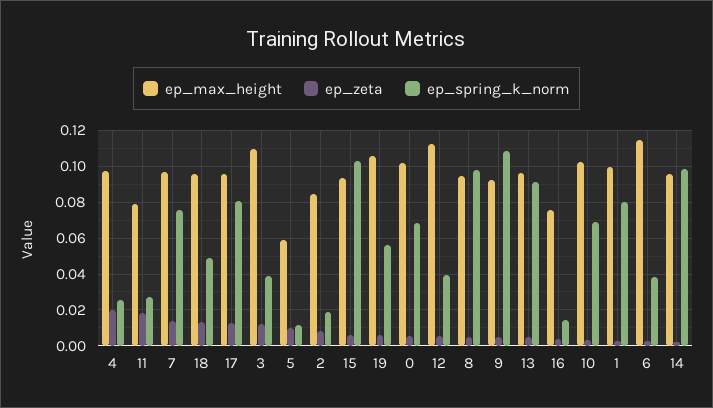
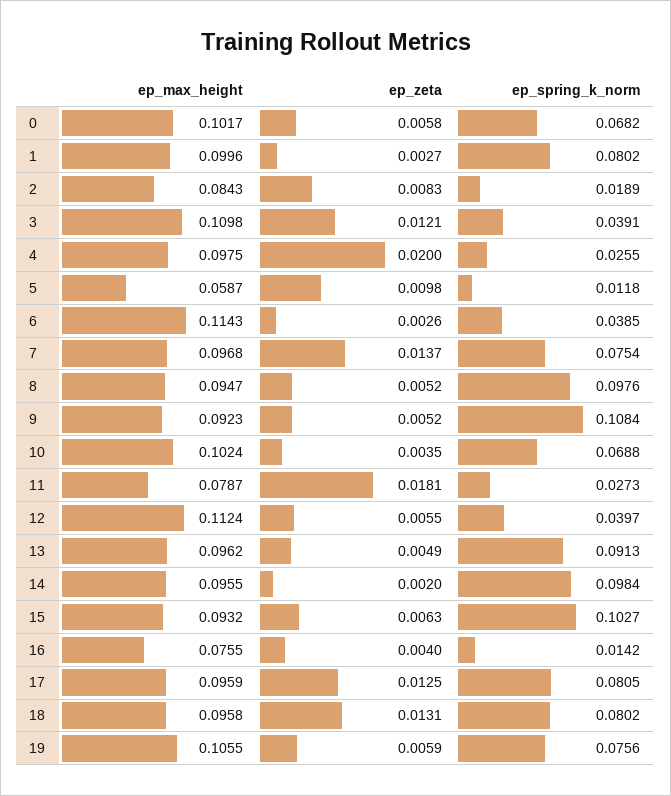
  {
    "ep_max_height": {
      "4": 0.0975,
      "11": 0.0787,
      "7": 0.0968,
      "18": 0.0958,
      "17": 0.0959,
      "3": 0.1098,
      "5": 0.0587,
      "2": 0.0843,
      "15": 0.0932,
      "19": 0.1055,
      "0": 0.1017,
      "12": 0.1124,
      "8": 0.0947,
      "9": 0.0923,
      "13": 0.0962,
      "16": 0.0755,
      "10": 0.1024,
      "1": 0.0996,
      "6": 0.1143,
      "14": 0.0955
    },
    "ep_zeta": {
      "4": 0.02,
      "11": 0.0181,
      "7": 0.0137,
      "18": 0.0131,
      "17": 0.0125,
      "3": 0.0121,
      "5": 0.0098,
      "2": 0.0083,
      "15": 0.0063,
      "19": 0.0059,
      "0": 0.0058,
      "12": 0.0055,
      "8": 0.0052,
      "9": 0.0052,
      "13": 0.0049,
      "16": 0.004,
      "10": 0.0035,
      "1": 0.0027,
      "6": 0.0026,
      "14": 0.002
    },
    "ep_spring_k_norm": {
      "4": 0.0255,
      "11": 0.0273,
      "7": 0.0754,
-     "18": 0.05,
+     "18": 0.0802,
      "17": 0.0805,
      "3": 0.0391,
      "5": 0.0118,
      "2": 0.0189,
      "15": 0.1027,
-     "19": 0.055,
+     "19": 0.0756,
      "0": 0.0682,
      "12": 0.0397,
      "8": 0.0976,
      "9": 0.1084,
      "13": 0.0913,
      "16": 0.0142,
      "10": 0.0688,
      "1": 0.0802,
      "6": 0.0385,
      "14": 0.0984
    }
  }

